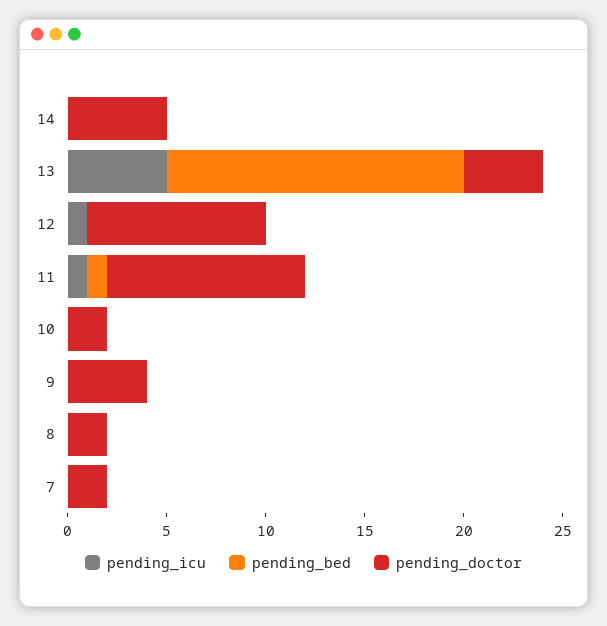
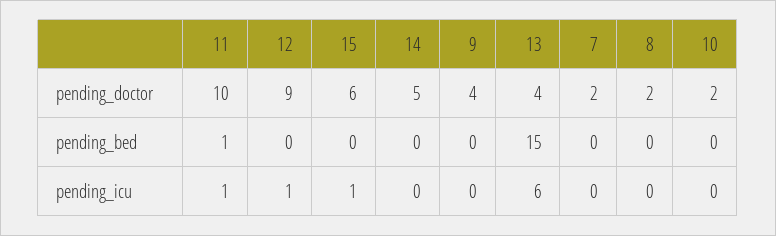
  {
    "pending_icu": {
      "14": 0,
-     "13": 5,
+     "13": 6,
      "12": 1,
      "11": 1,
      "10": 0,
      "9": 0,
      "8": 0,
-     "7": 0
+     "7": 0,
+     "15": 1
    },
    "pending_bed": {
      "14": 0,
      "13": 15,
      "12": 0,
      "11": 1,
      "10": 0,
      "9": 0,
      "8": 0,
-     "7": 0
+     "7": 0,
+     "15": 0
    },
    "pending_doctor": {
      "14": 5,
      "13": 4,
      "12": 9,
      "11": 10,
      "10": 2,
      "9": 4,
      "8": 2,
-     "7": 2
+     "7": 2,
+     "15": 6
    }
  }

